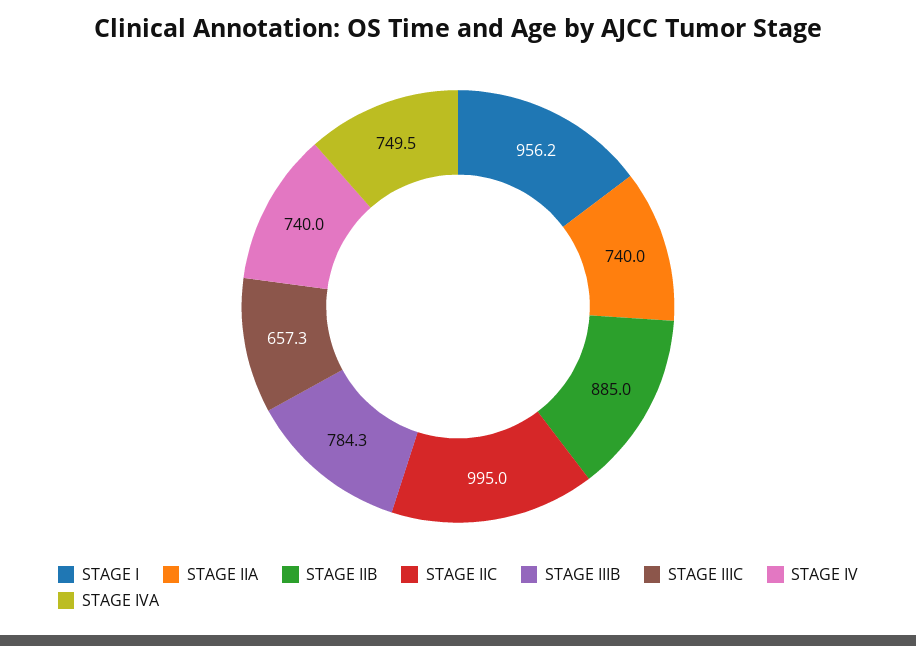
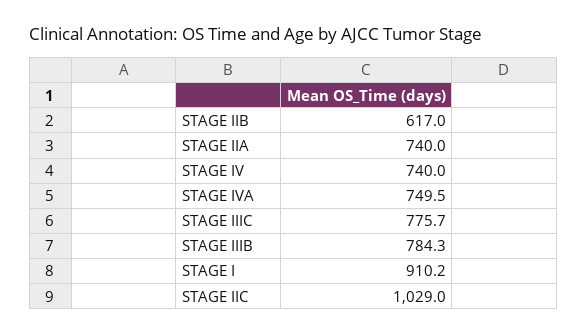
  {
-   "STAGE I": 956.2,
+   "STAGE I": 910.2,
    "STAGE IIA": 740,
-   "STAGE IIB": 885,
+   "STAGE IIB": 617,
-   "STAGE IIC": 995,
+   "STAGE IIC": 1029,
    "STAGE IIIB": 784.3,
-   "STAGE IIIC": 657.3,
+   "STAGE IIIC": 775.7,
    "STAGE IV": 740,
    "STAGE IVA": 749.5
  }

